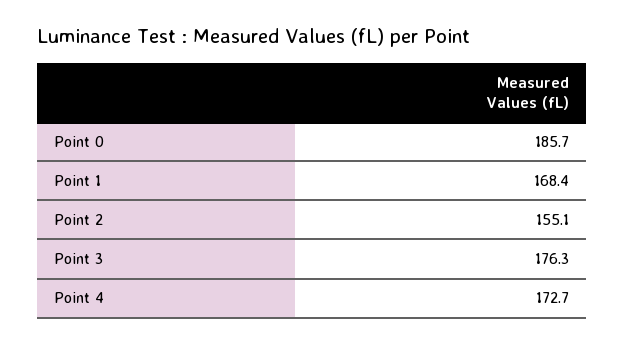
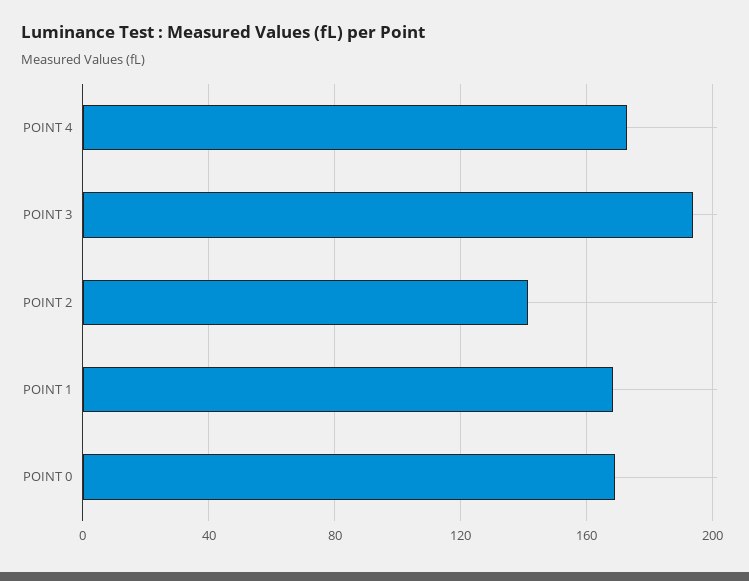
  {
-   "Point 0": 185.7,
+   "Point 0": 170,
    "Point 1": 168.4,
-   "Point 2": 155.1,
+   "Point 2": 140,
-   "Point 3": 176.3,
+   "Point 3": 195,
    "Point 4": 172.7
  }

